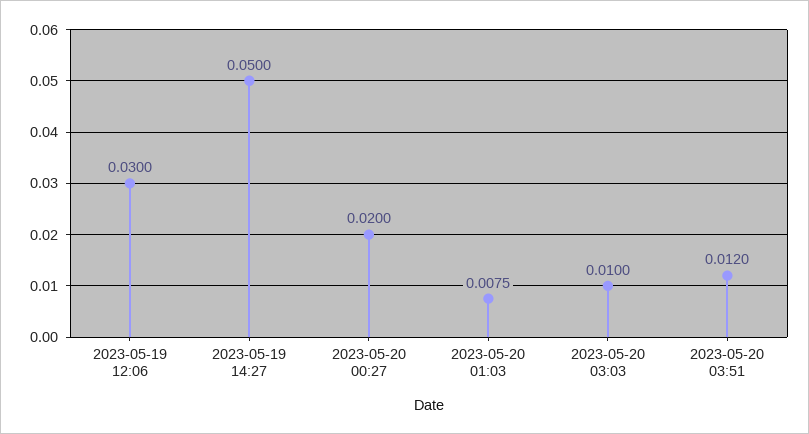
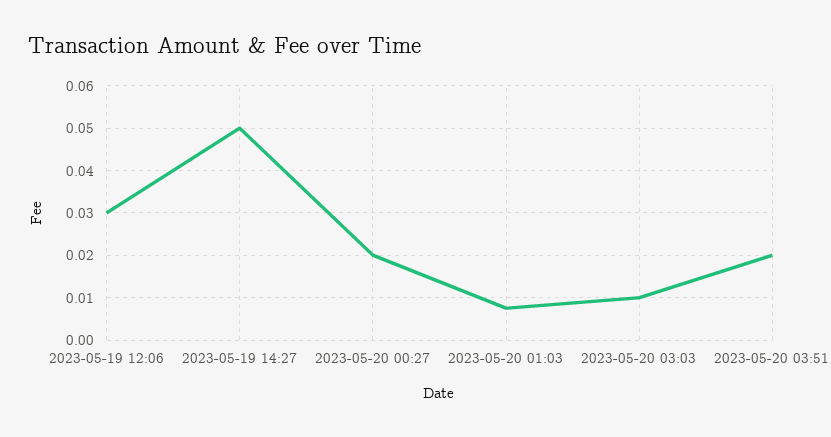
  {
    "2023-05-19 12:06": 0.03,
    "2023-05-19 14:27": 0.05,
    "2023-05-20 00:27": 0.02,
    "2023-05-20 01:03": 0.0075,
    "2023-05-20 03:03": 0.01,
-   "2023-05-20 03:51": 0.012
+   "2023-05-20 03:51": 0.02
  }

